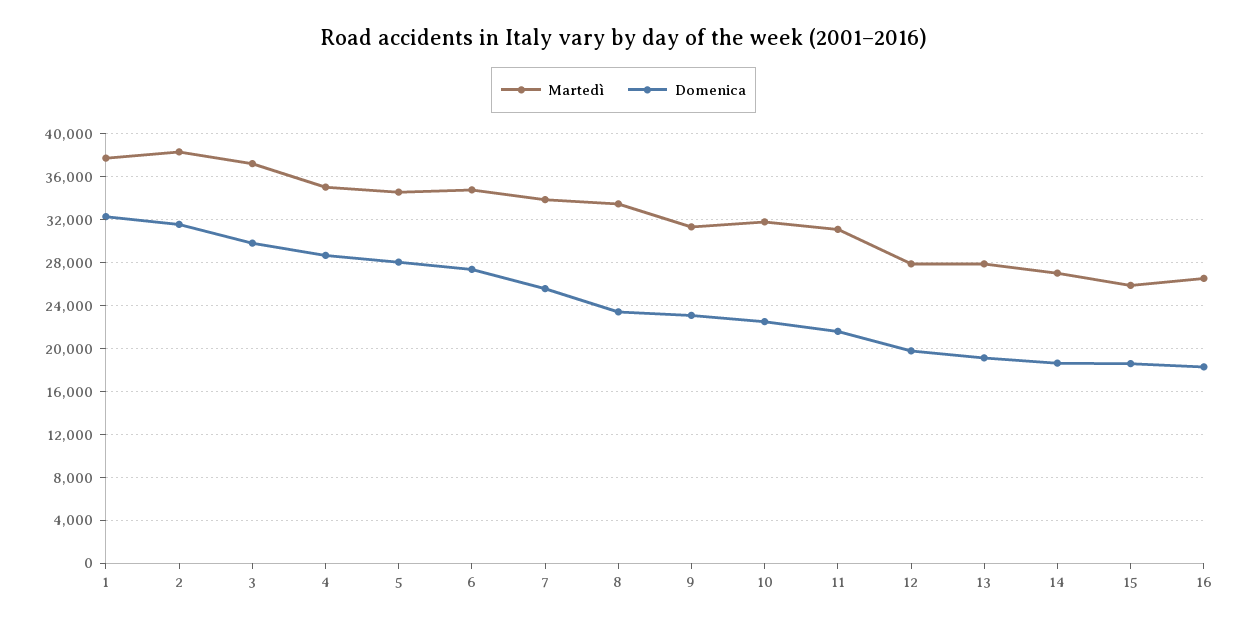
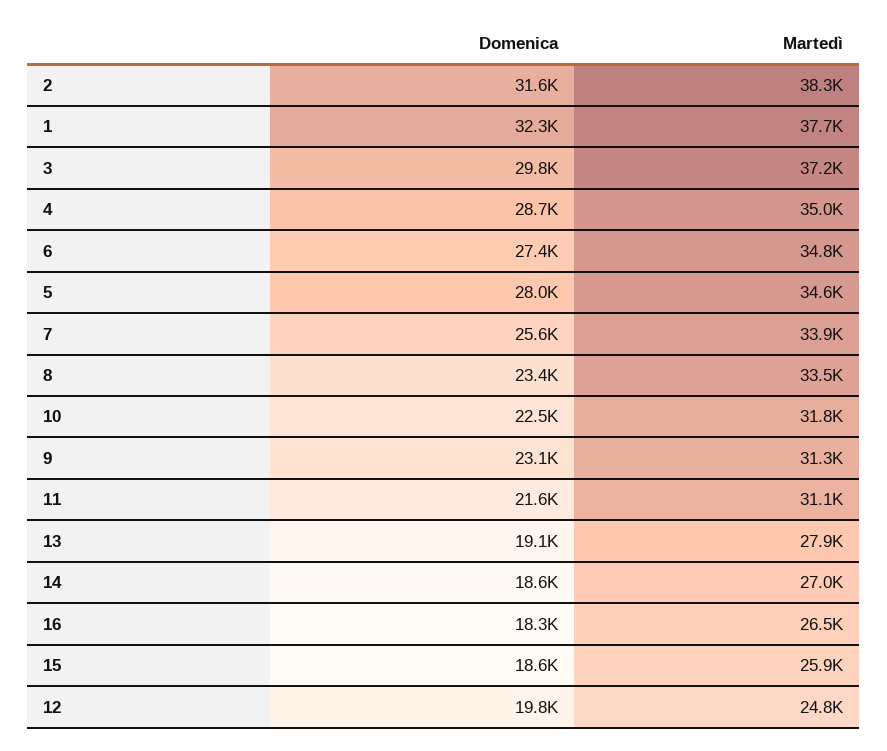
  {
    "Martedì": {
      "1": 37700,
      "2": 38300,
      "3": 37200,
      "4": 35000,
      "5": 34600,
      "6": 34800,
      "7": 33900,
      "8": 33500,
      "9": 31300,
      "10": 31800,
      "11": 31100,
-     "12": 28000,
+     "12": 24800,
      "13": 27900,
      "14": 27000,
      "15": 25900,
      "16": 26500
    },
    "Domenica": {
      "1": 32300,
      "2": 31600,
      "3": 29800,
      "4": 28700,
      "5": 28000,
      "6": 27400,
      "7": 25600,
      "8": 23400,
      "9": 23100,
      "10": 22500,
      "11": 21600,
      "12": 19800,
      "13": 19100,
      "14": 18600,
      "15": 18600,
      "16": 18300
    }
  }

